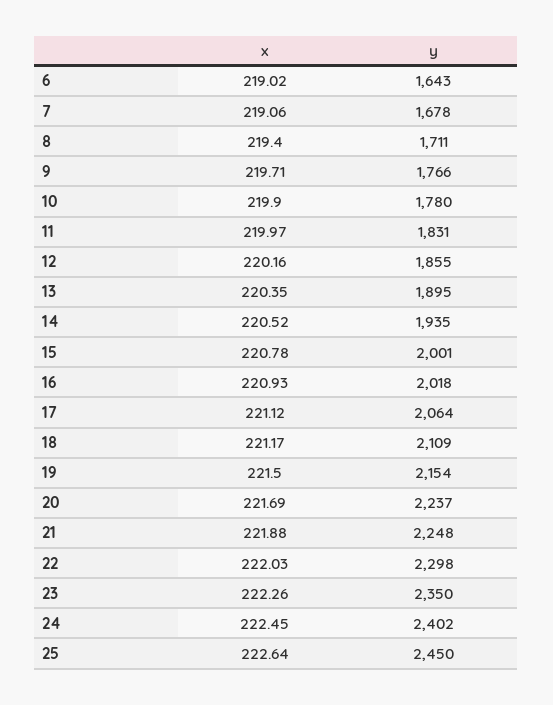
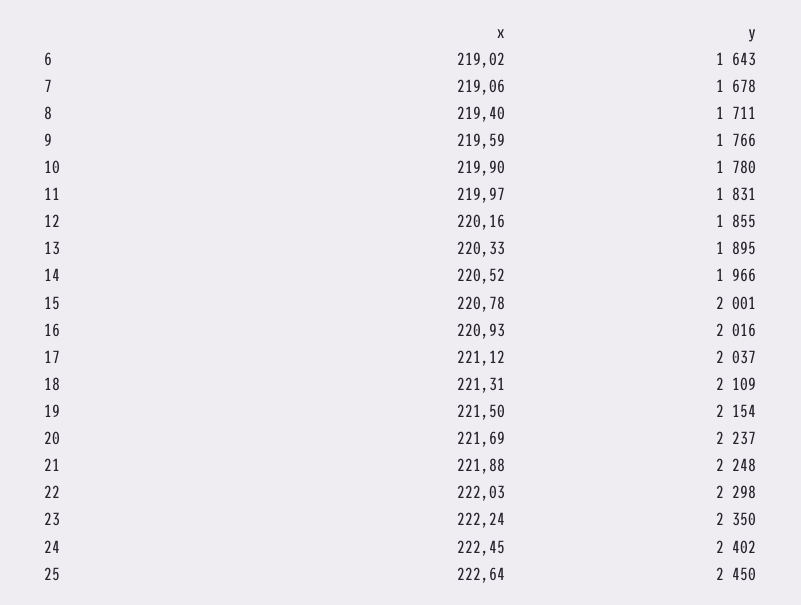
  {
    "x": {
      "6": 219.02,
      "7": 219.06,
      "8": 219.4,
-     "9": 219.71,
+     "9": 219.59,
      "10": 219.9,
      "11": 219.97,
      "12": 220.16,
-     "13": 220.35,
+     "13": 220.33,
      "14": 220.52,
      "15": 220.78,
      "16": 220.93,
      "17": 221.12,
-     "18": 221.17,
+     "18": 221.31,
      "19": 221.5,
      "20": 221.69,
      "21": 221.88,
      "22": 222.03,
-     "23": 222.26,
+     "23": 222.24,
      "24": 222.45,
      "25": 222.64
    },
    "y": {
      "6": 1643,
      "7": 1678,
      "8": 1711,
      "9": 1766,
      "10": 1780,
      "11": 1831,
      "12": 1855,
      "13": 1895,
-     "14": 1935,
+     "14": 1966,
      "15": 2001,
-     "16": 2018,
+     "16": 2016,
-     "17": 2064,
+     "17": 2037,
      "18": 2109,
      "19": 2154,
      "20": 2237,
      "21": 2248,
      "22": 2298,
      "23": 2350,
      "24": 2402,
      "25": 2450
    }
  }

